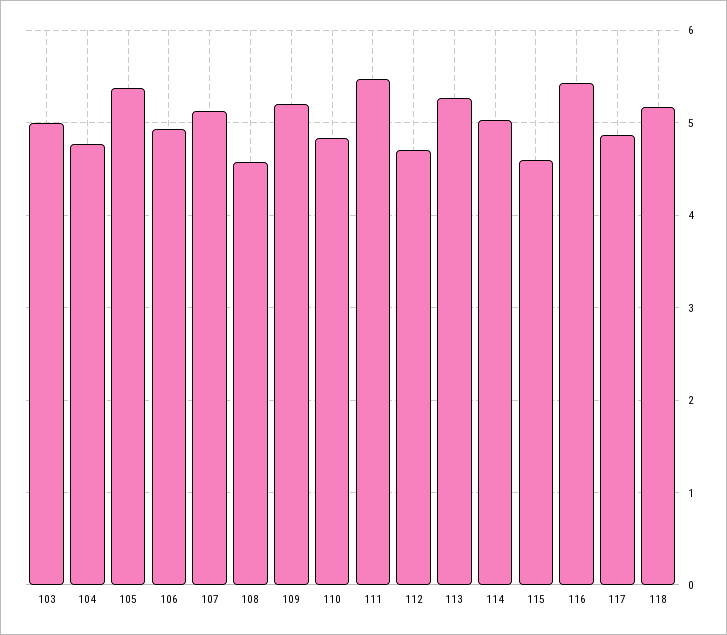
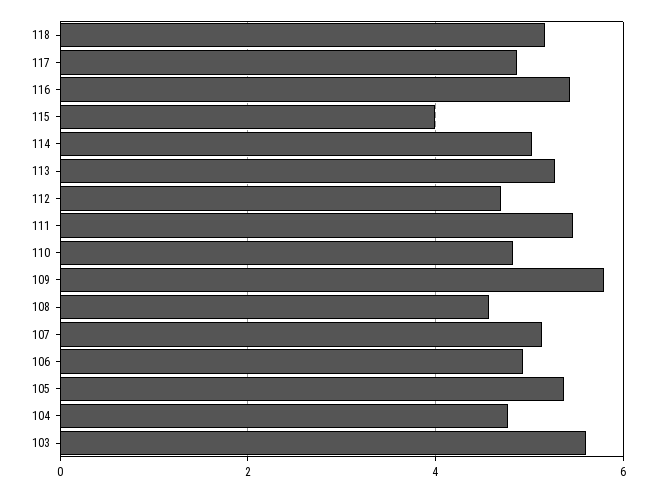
  {
-   "103": 5,
+   "103": 5.6,
    "104": 4.8,
    "105": 5.4,
    "106": 4.9,
    "107": 5.1,
    "108": 4.6,
-   "109": 5.2,
+   "109": 5.8,
    "110": 4.8,
    "111": 5.5,
    "112": 4.7,
    "113": 5.3,
    "114": 5,
-   "115": 4.6,
+   "115": 4,
    "116": 5.4,
    "117": 4.9,
    "118": 5.2
  }

